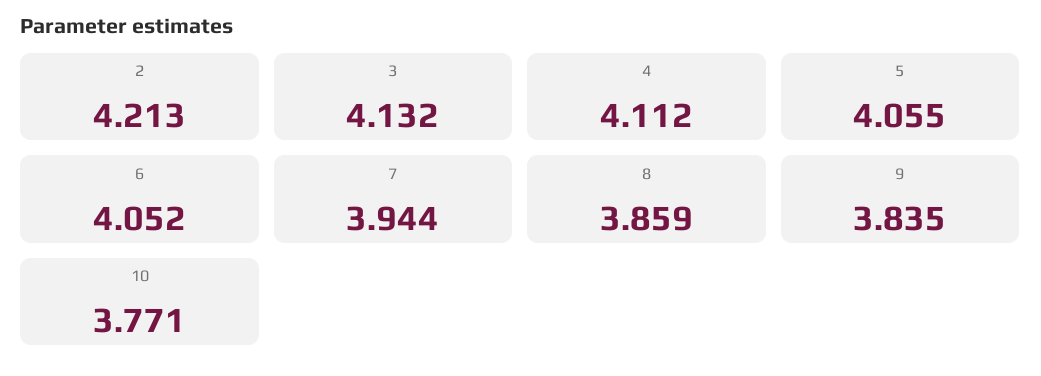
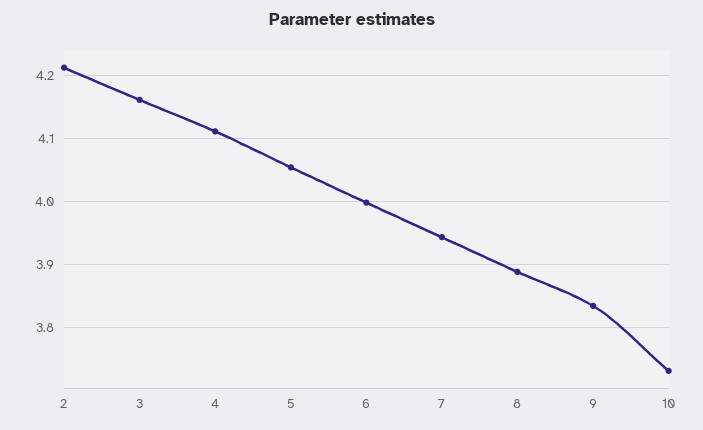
  {
    "2": 4.213,
-   "3": 4.132,
+   "3": 4.16,
    "4": 4.112,
    "5": 4.055,
-   "6": 4.052,
+   "6": 4,
    "7": 3.944,
-   "8": 3.859,
+   "8": 3.89,
    "9": 3.835,
-   "10": 3.771
+   "10": 3.73
  }

